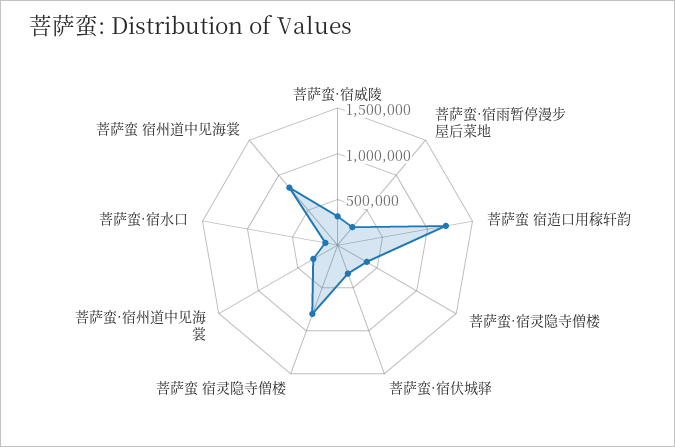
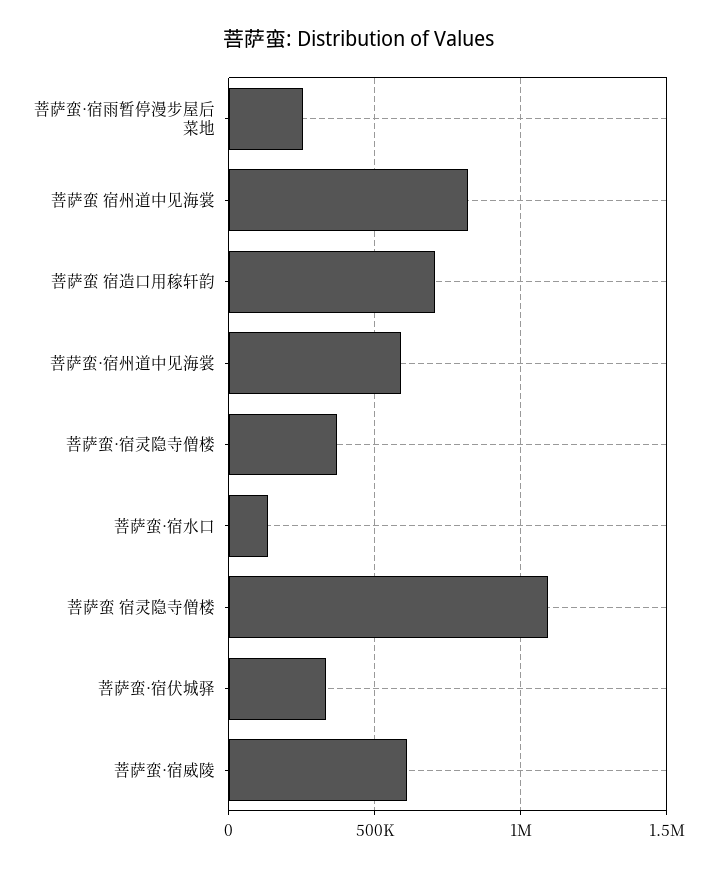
  {
-   "菩萨蛮·宿威陵": 300000,
+   "菩萨蛮·宿威陵": 600000,
    "菩萨蛮·宿雨暂停漫步屋后菜地": 250000,
-   "菩萨蛮 宿造口用稼轩韵": 1200000,
+   "菩萨蛮 宿造口用稼轩韵": 700000,
    "菩萨蛮·宿灵隐寺僧楼": 350000,
    "菩萨蛮·宿伏城驿": 350000,
-   "菩萨蛮 宿灵隐寺僧楼": 800000,
+   "菩萨蛮 宿灵隐寺僧楼": 1100000,
-   "菩萨蛮·宿州道中见海裳": 300000,
+   "菩萨蛮·宿州道中见海裳": 600000,
    "菩萨蛮·宿水口": 150000,
    "菩萨蛮 宿州道中见海裳": 800000
  }

